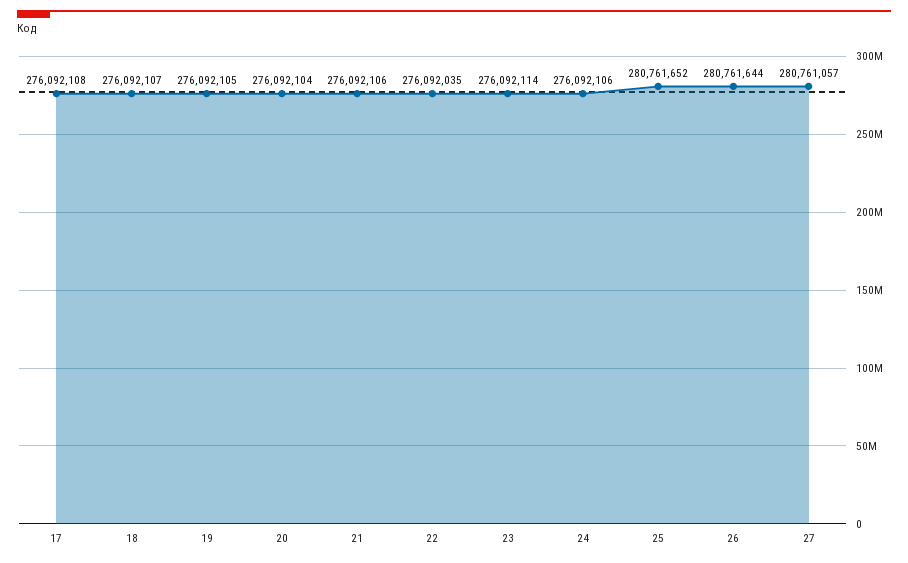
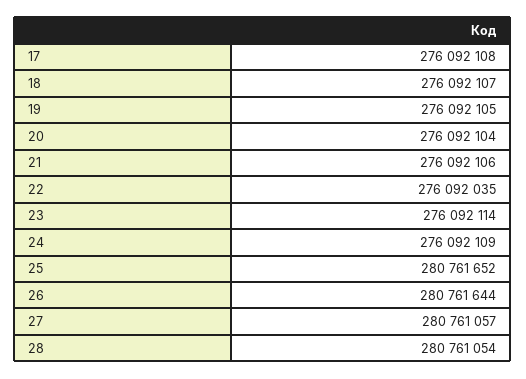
  {
    "17": 276092108,
    "18": 276092107,
    "19": 276092105,
    "20": 276092104,
    "21": 276092106,
    "22": 276092035,
    "23": 276092114,
-   "24": 276092106,
+   "24": 276092109,
    "25": 280761652,
    "26": 280761644,
-   "27": 280761057
+   "27": 280761057,
+   "28": 280761054
  }

